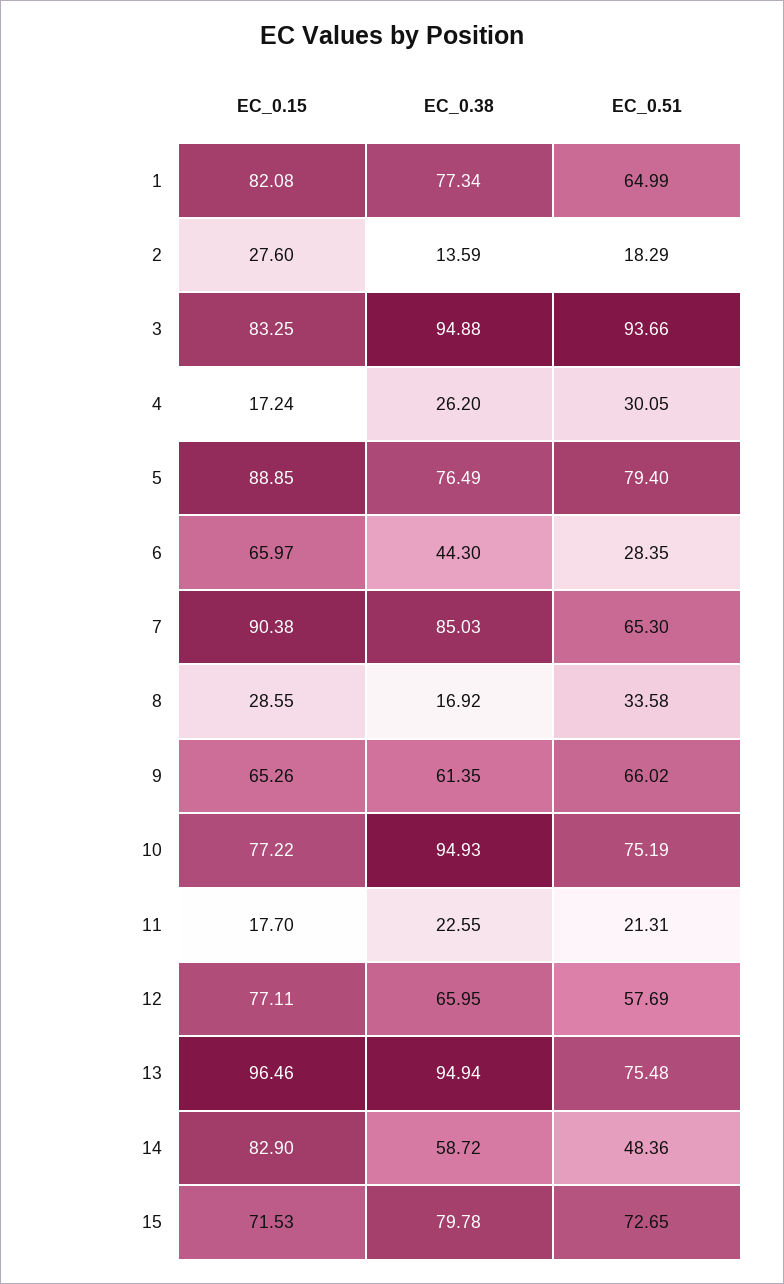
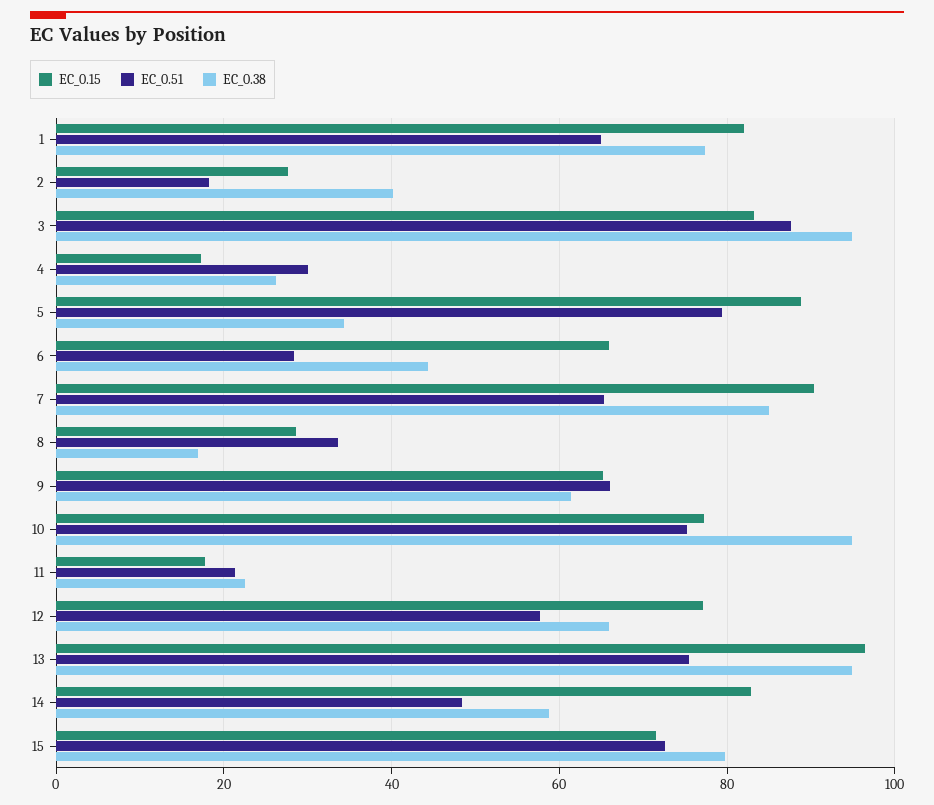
  {
    "EC_0.15": {
      "1": 82.08,
      "2": 27.6,
      "3": 83.25,
      "4": 17.24,
      "5": 88.85,
      "6": 65.97,
      "7": 90.38,
      "8": 28.55,
      "9": 65.26,
      "10": 77.22,
      "11": 17.7,
      "12": 77.11,
      "13": 96.46,
      "14": 82.9,
      "15": 71.53
    },
    "EC_0.38": {
      "1": 77.34,
-     "2": 13.59,
+     "2": 40,
      "3": 94.88,
      "4": 26.2,
-     "5": 76.49,
+     "5": 34,
      "6": 44.3,
      "7": 85.03,
      "8": 16.92,
      "9": 61.35,
      "10": 94.93,
      "11": 22.55,
      "12": 65.95,
      "13": 94.94,
      "14": 58.72,
      "15": 79.78
    },
    "EC_0.51": {
      "1": 64.99,
      "2": 18.29,
-     "3": 93.66,
+     "3": 88,
      "4": 30.05,
      "5": 79.4,
      "6": 28.35,
      "7": 65.3,
      "8": 33.58,
      "9": 66.02,
      "10": 75.19,
      "11": 21.31,
      "12": 57.69,
      "13": 75.48,
      "14": 48.36,
      "15": 72.65
    }
  }

